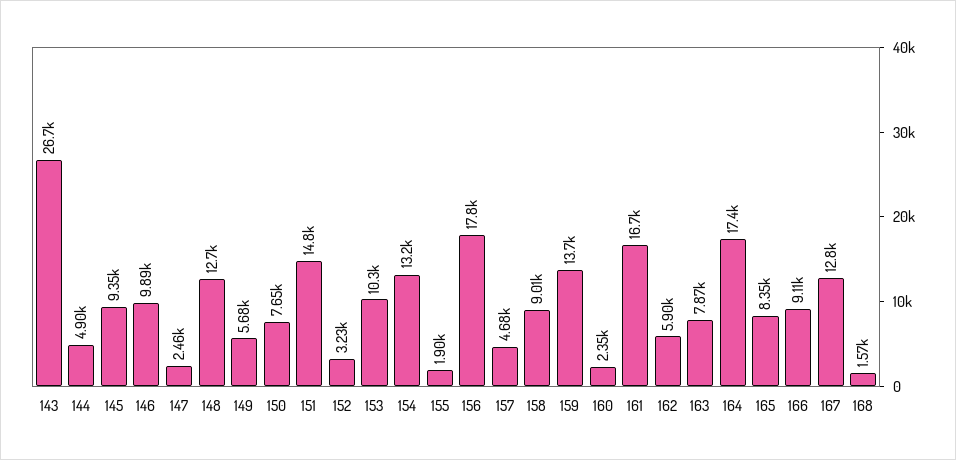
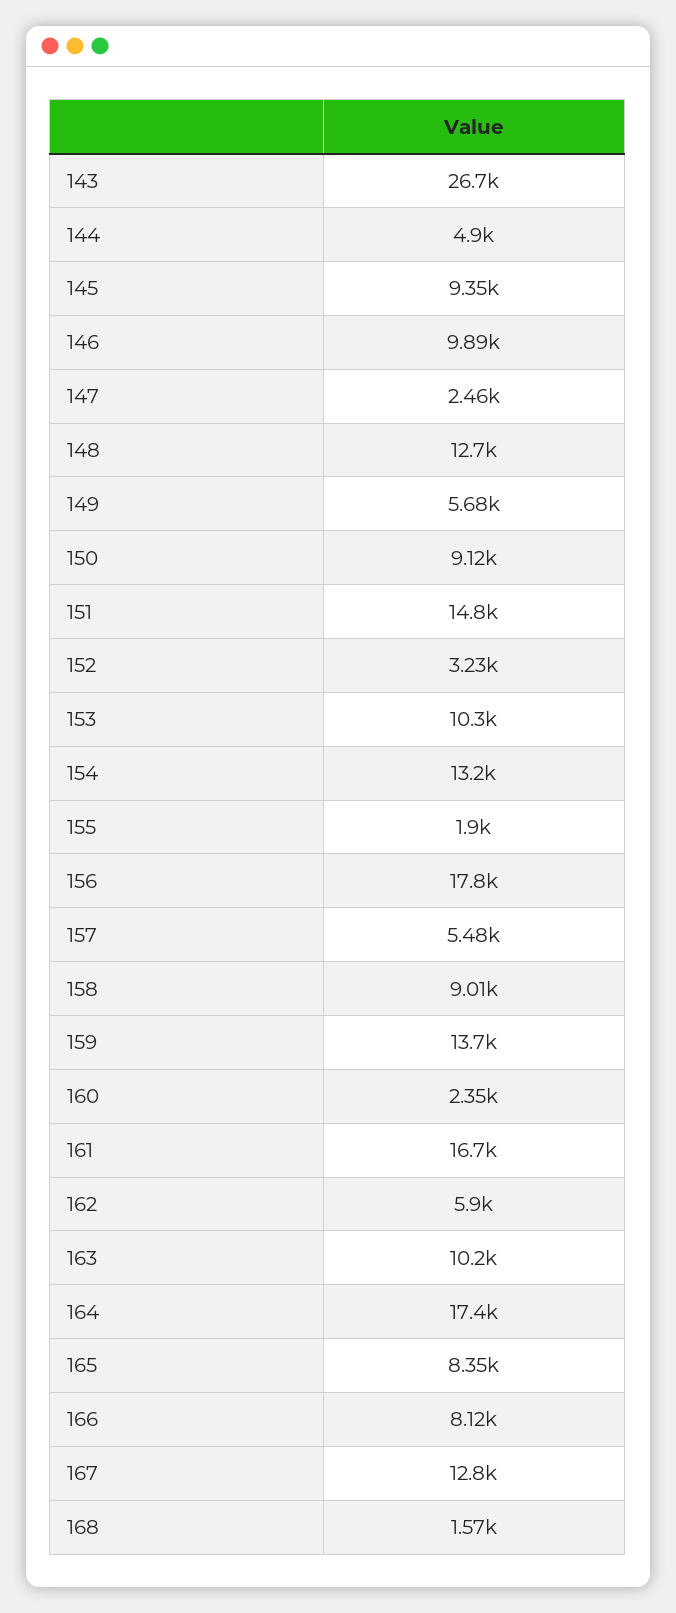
  {
    "143": 26700,
    "144": 4900,
    "145": 9350,
    "146": 9890,
    "147": 2460,
    "148": 12700,
    "149": 5680,
-   "150": 7650,
+   "150": 9120,
    "151": 14800,
    "152": 3230,
    "153": 10300,
    "154": 13200,
    "155": 1900,
    "156": 17800,
-   "157": 4680,
+   "157": 5480,
    "158": 9010,
    "159": 13700,
    "160": 2350,
    "161": 16700,
    "162": 5900,
-   "163": 7870,
+   "163": 10200,
    "164": 17400,
    "165": 8350,
-   "166": 9110,
+   "166": 8120,
    "167": 12800,
    "168": 1570
  }

